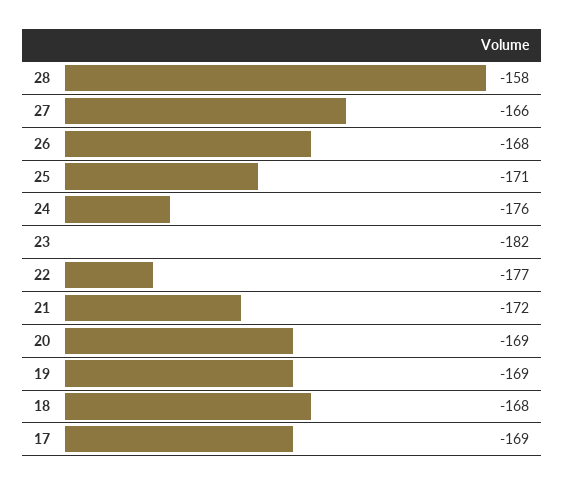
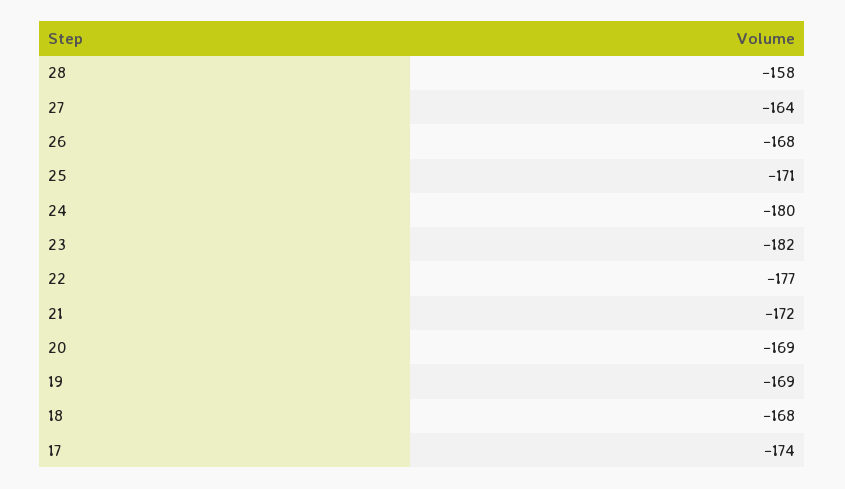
  {
    "28": -158,
-   "27": -166,
+   "27": -164,
    "26": -168,
    "25": -171,
-   "24": -176,
+   "24": -180,
    "23": -182,
    "22": -177,
    "21": -172,
    "20": -169,
    "19": -169,
    "18": -168,
-   "17": -169
+   "17": -174
  }

